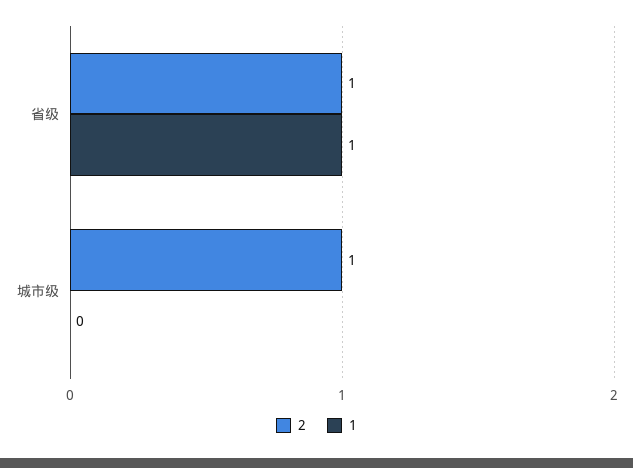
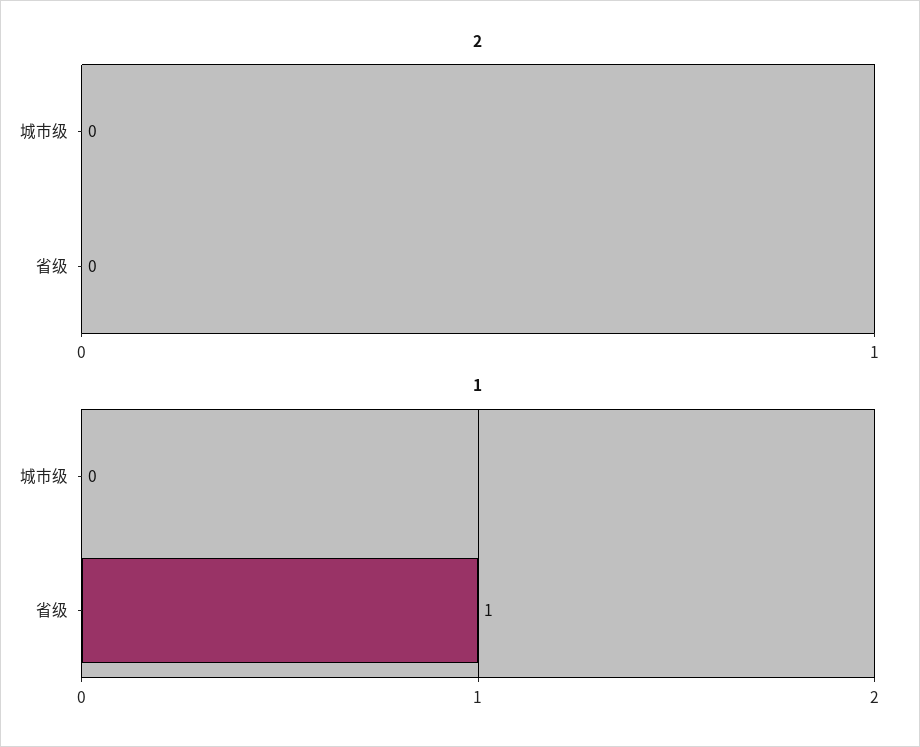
  {
    "2": {
-     "省级": 1,
+     "省级": 0,
-     "城市级": 1
+     "城市级": 0
    },
    "1": {
      "省级": 1,
      "城市级": 0
    }
  }

